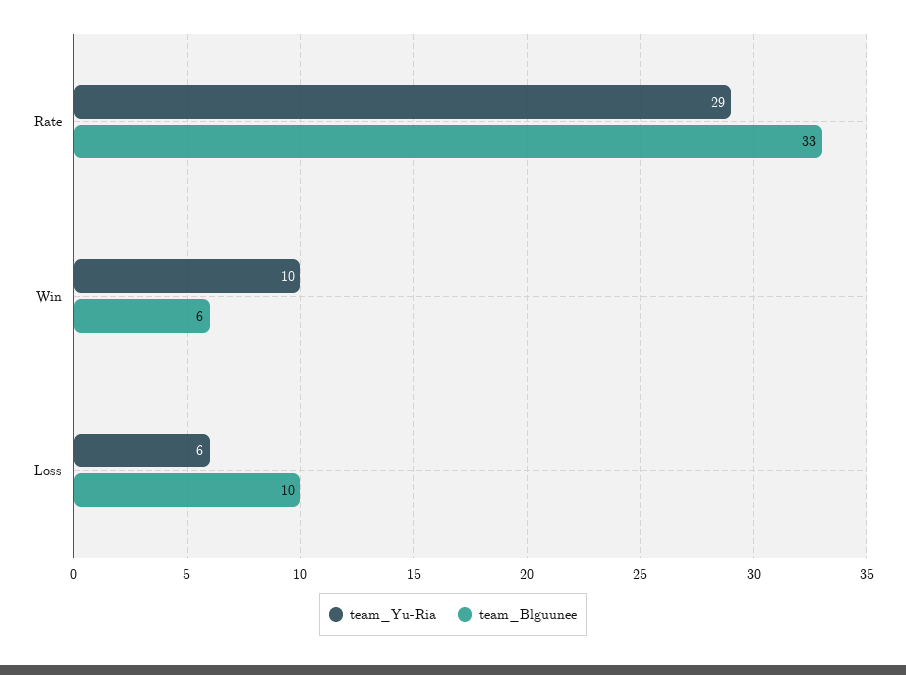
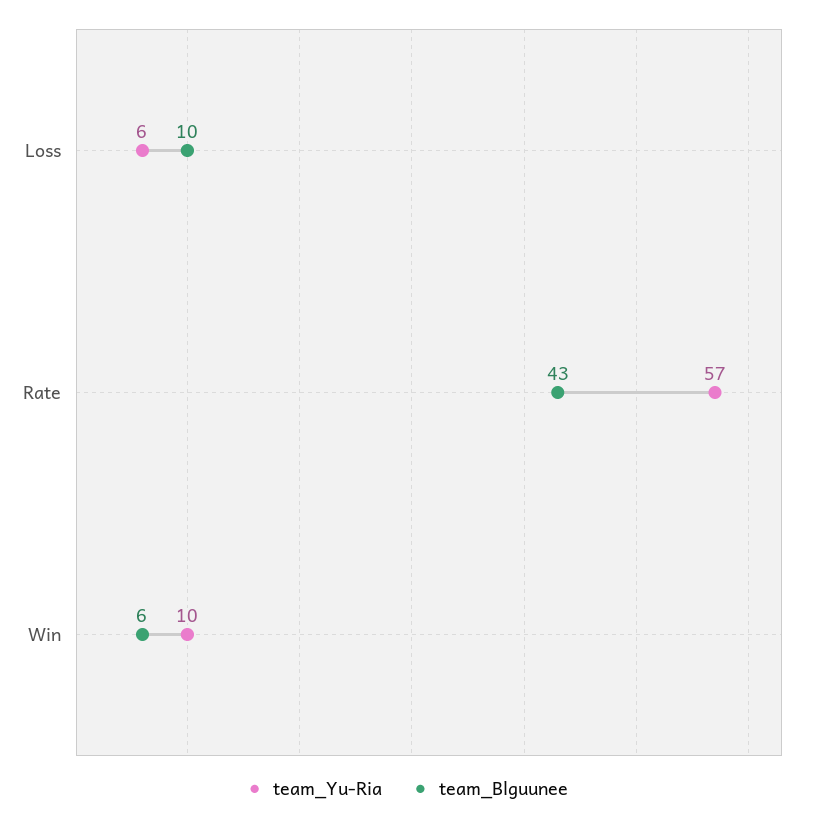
  {
    "team_Yu-Ria": {
-     "Rate": 29,
+     "Rate": 57,
      "Win": 10,
      "Loss": 6
    },
    "team_Blguunee": {
-     "Rate": 33,
+     "Rate": 43,
      "Win": 6,
      "Loss": 10
    }
  }

